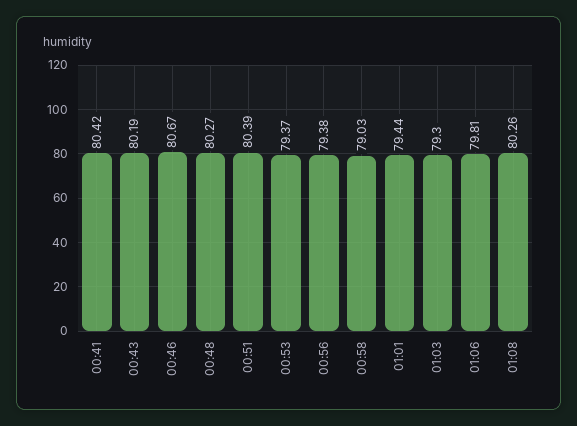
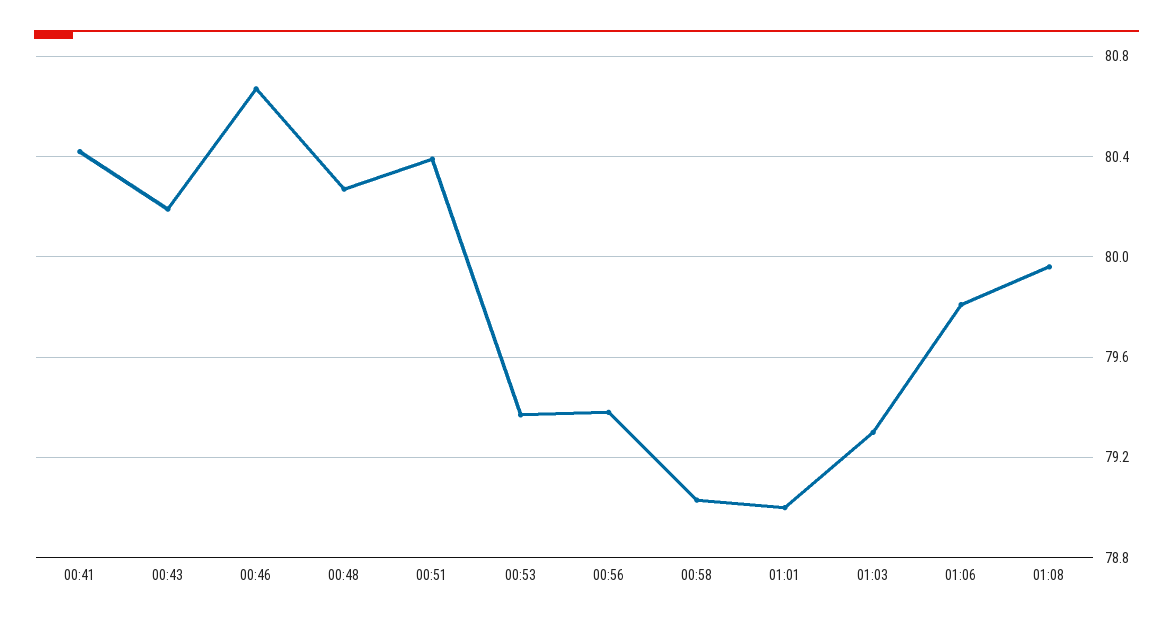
  {
    "00:41": 80.42,
    "00:43": 80.19,
    "00:46": 80.67,
    "00:48": 80.27,
    "00:51": 80.39,
    "00:53": 79.37,
    "00:56": 79.38,
    "00:58": 79.03,
-   "01:01": 79.44,
+   "01:01": 79,
    "01:03": 79.3,
    "01:06": 79.81,
-   "01:08": 80.26
+   "01:08": 79.95
  }

